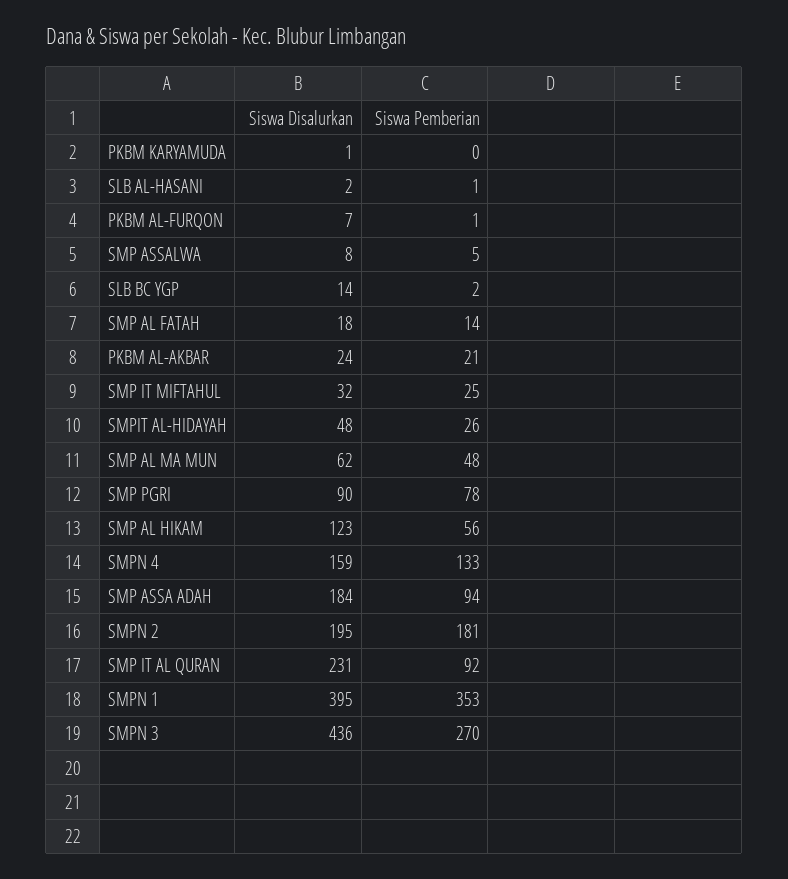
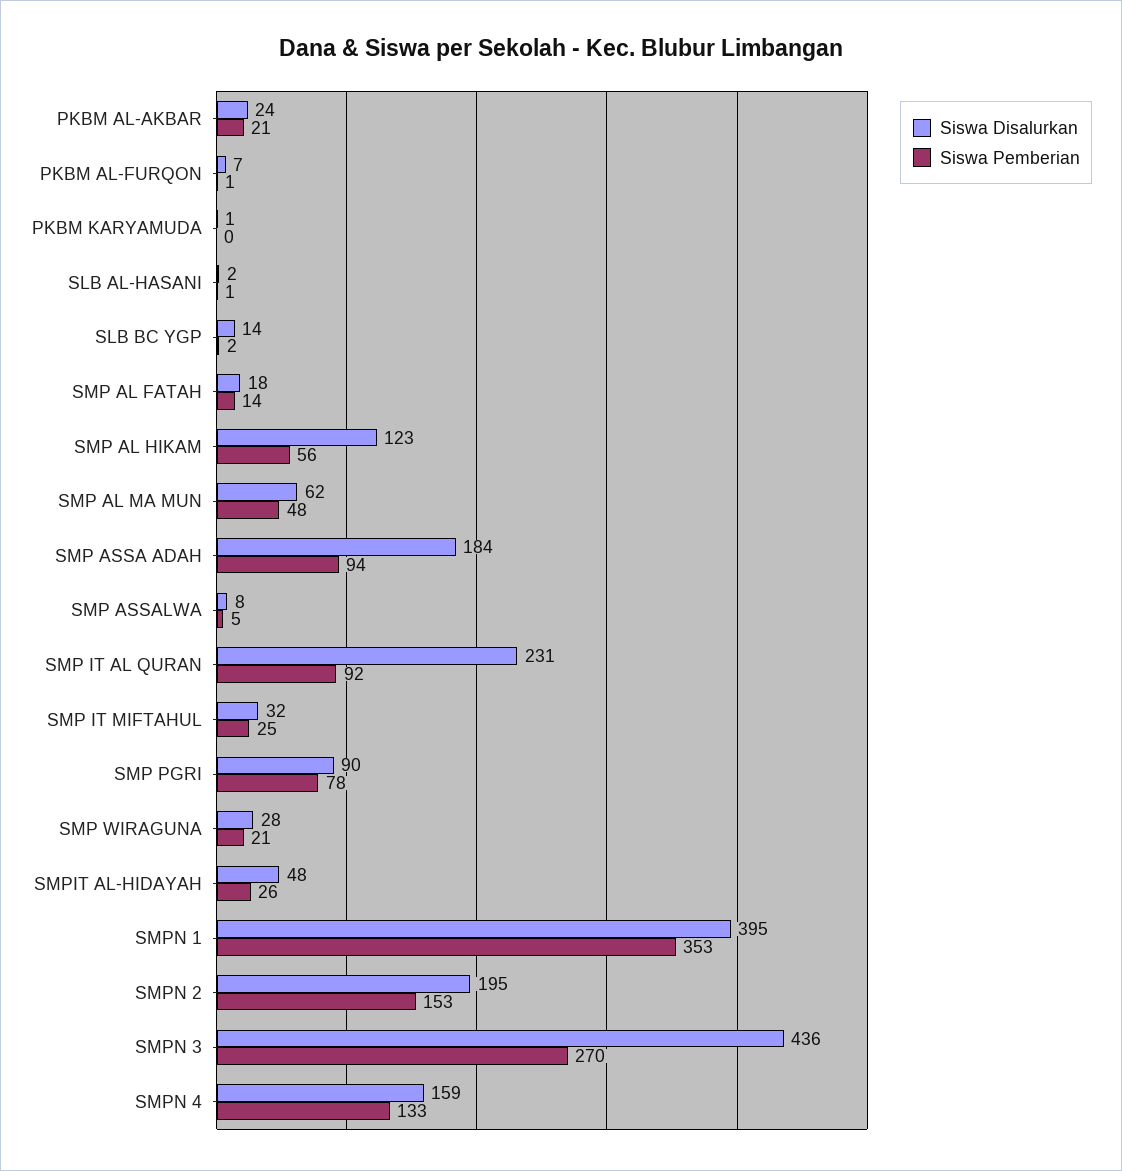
  {
    "Siswa Disalurkan": {
      "PKBM KARYAMUDA": 1,
      "SLB AL-HASANI": 2,
      "PKBM AL-FURQON": 7,
      "SMP ASSALWA": 8,
      "SLB BC YGP": 14,
      "SMP AL FATAH": 18,
      "PKBM AL-AKBAR": 24,
      "SMP IT MIFTAHUL": 32,
      "SMPIT AL-HIDAYAH": 48,
      "SMP AL MA MUN": 62,
      "SMP PGRI": 90,
      "SMP AL HIKAM": 123,
      "SMPN 4": 159,
      "SMP ASSA ADAH": 184,
      "SMPN 2": 195,
      "SMP IT AL QURAN": 231,
      "SMPN 1": 395,
-     "SMPN 3": 436
+     "SMPN 3": 436,
+     "SMP WIRAGUNA": 28
    },
    "Siswa Pemberian": {
      "PKBM KARYAMUDA": 0,
      "SLB AL-HASANI": 1,
      "PKBM AL-FURQON": 1,
      "SMP ASSALWA": 5,
      "SLB BC YGP": 2,
      "SMP AL FATAH": 14,
      "PKBM AL-AKBAR": 21,
      "SMP IT MIFTAHUL": 25,
      "SMPIT AL-HIDAYAH": 26,
      "SMP AL MA MUN": 48,
      "SMP PGRI": 78,
      "SMP AL HIKAM": 56,
      "SMPN 4": 133,
      "SMP ASSA ADAH": 94,
-     "SMPN 2": 181,
+     "SMPN 2": 153,
      "SMP IT AL QURAN": 92,
      "SMPN 1": 353,
-     "SMPN 3": 270
+     "SMPN 3": 270,
+     "SMP WIRAGUNA": 21
    }
  }

